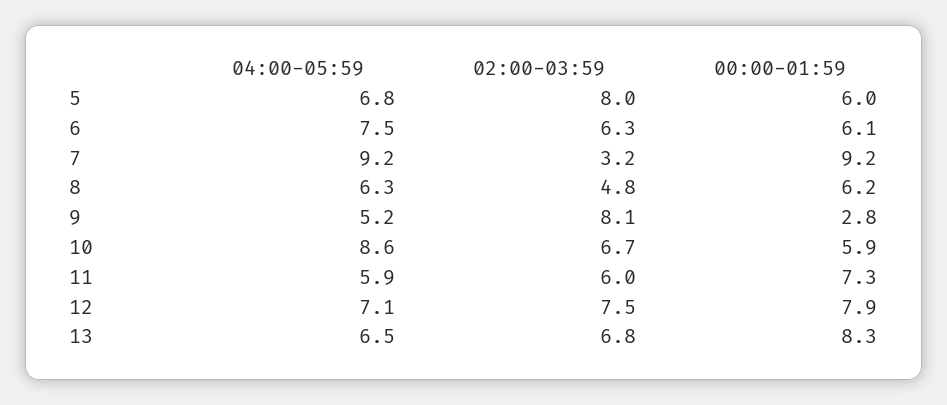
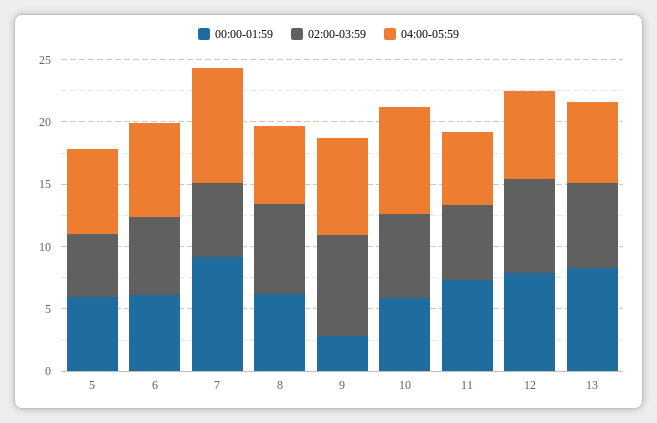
  {
    "04:00-05:59": {
      "5": 6.8,
      "6": 7.5,
      "7": 9.2,
      "8": 6.3,
-     "9": 5.2,
+     "9": 8,
      "10": 8.6,
      "11": 5.9,
      "12": 7.1,
      "13": 6.5
    },
    "02:00-03:59": {
-     "5": 8,
+     "5": 5,
      "6": 6.3,
-     "7": 3.2,
+     "7": 6,
-     "8": 4.8,
+     "8": 7,
      "9": 8.1,
      "10": 6.7,
      "11": 6,
      "12": 7.5,
      "13": 6.8
    },
    "00:00-01:59": {
      "5": 6,
      "6": 6.1,
      "7": 9.2,
      "8": 6.2,
      "9": 2.8,
      "10": 5.9,
      "11": 7.3,
      "12": 7.9,
      "13": 8.3
    }
  }

